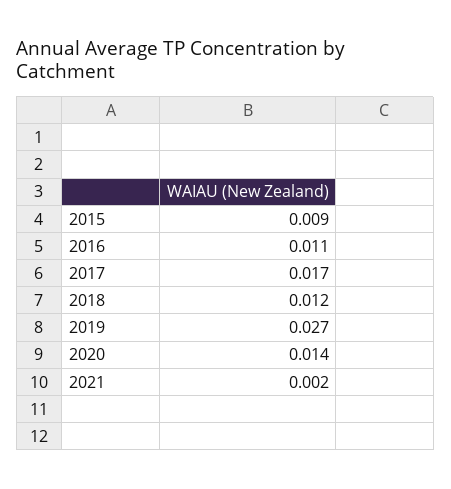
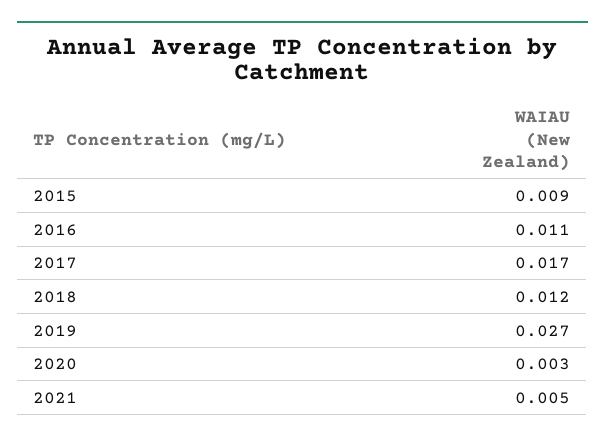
  {
    "2015": 0.009,
    "2016": 0.011,
    "2017": 0.017,
    "2018": 0.012,
    "2019": 0.027,
-   "2020": 0.014,
+   "2020": 0.003,
-   "2021": 0.002
+   "2021": 0.005
  }

